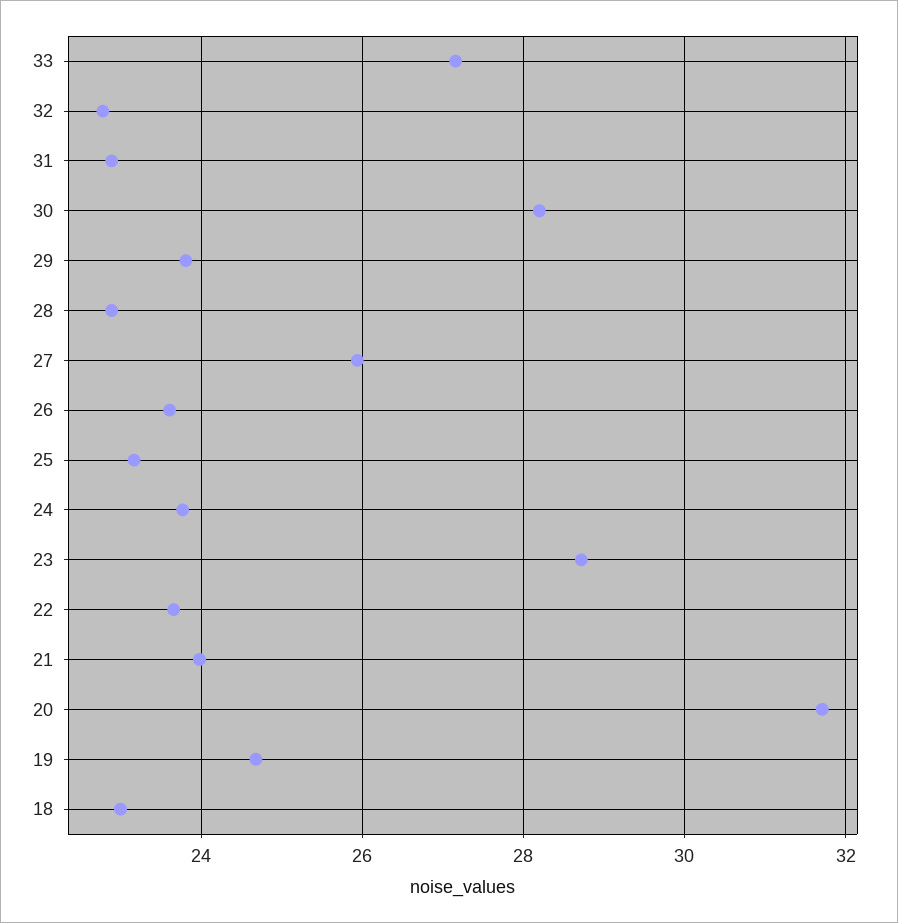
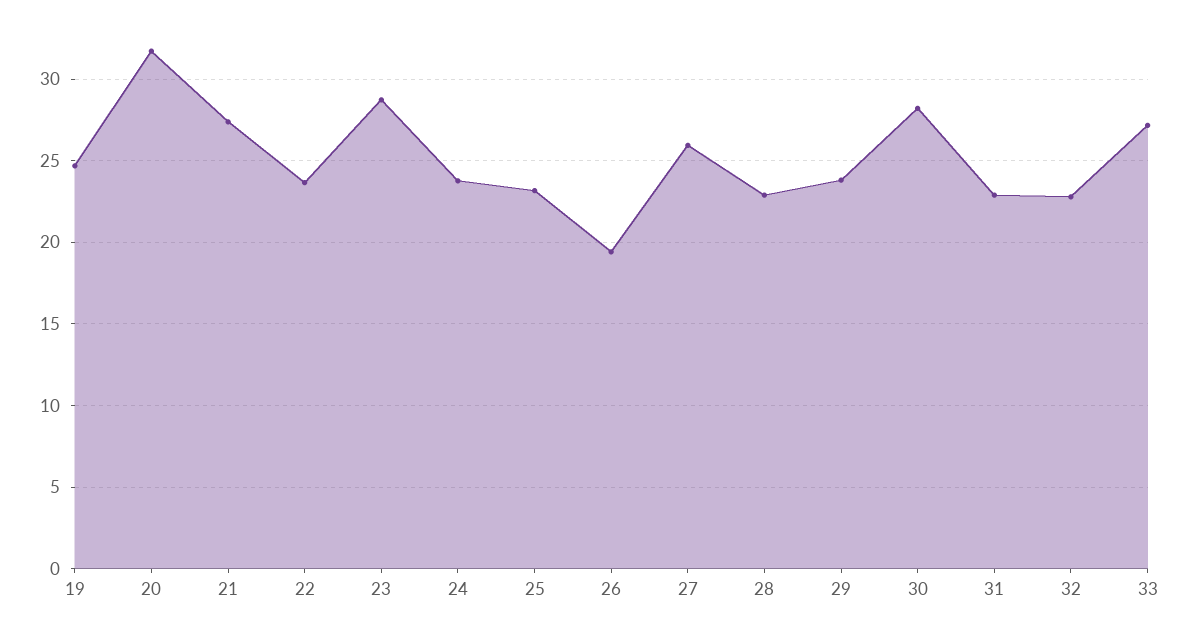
  {
    "33": 27.2,
    "32": 22.8,
    "31": 22.8,
    "30": 28.2,
    "29": 23.8,
    "28": 22.8,
    "27": 26,
-   "26": 23.6,
+   "26": 19.5,
    "25": 23.2,
    "24": 23.8,
    "23": 28.8,
    "22": 23.6,
-   "21": 24,
+   "21": 27.5,
    "20": 31.8,
-   "19": 24.6,
+   "19": 24.6
-   "18": 23
  }

